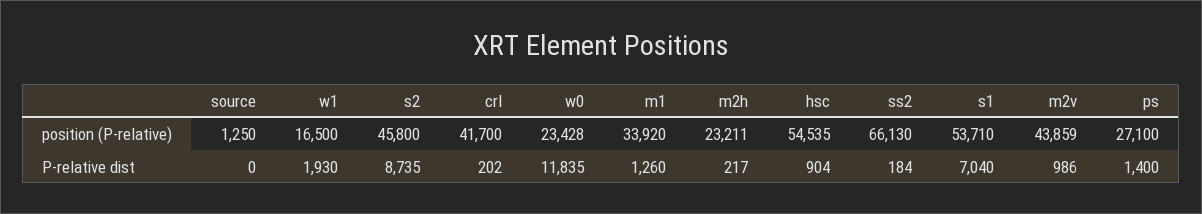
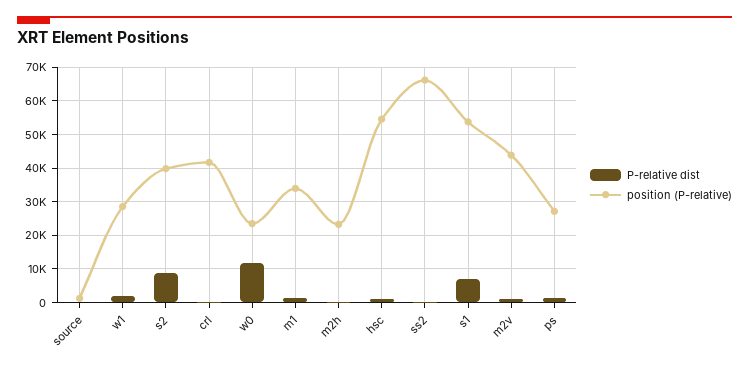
  {
    "position (P-relative)": {
      "source": 1250,
-     "w1": 16500,
+     "w1": 28000,
-     "s2": 45800,
+     "s2": 40000,
      "crl": 41700,
      "w0": 23428,
      "m1": 33920,
      "m2h": 23211,
      "hsc": 54535,
      "ss2": 66130,
      "s1": 53710,
      "m2v": 43859,
      "ps": 27100
    },
    "P-relative dist": {
      "source": 0,
      "w1": 1930,
      "s2": 8735,
      "crl": 202,
      "w0": 11835,
      "m1": 1260,
      "m2h": 217,
      "hsc": 904,
      "ss2": 184,
      "s1": 7040,
      "m2v": 986,
      "ps": 1400
    }
  }

